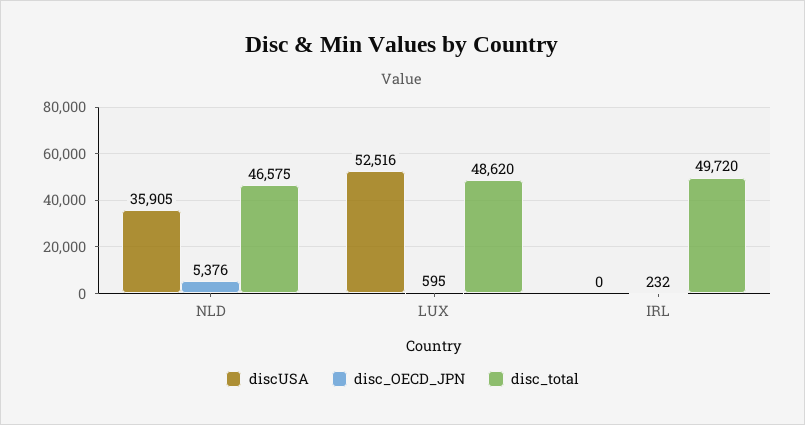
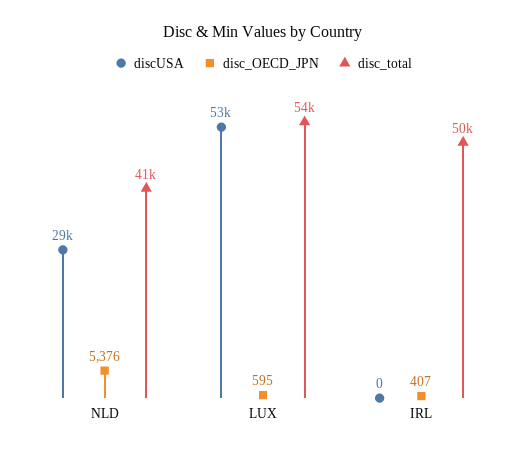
  {
    "discUSA": {
-     "NLD": 35905,
+     "NLD": 29000,
      "LUX": 52516,
      "IRL": 0
    },
    "disc_OECD_JPN": {
      "NLD": 5376,
      "LUX": 595,
-     "IRL": 232
+     "IRL": 407
    },
    "disc_total": {
-     "NLD": 46575,
+     "NLD": 41000,
-     "LUX": 48620,
+     "LUX": 54000,
      "IRL": 49720
    }
  }

